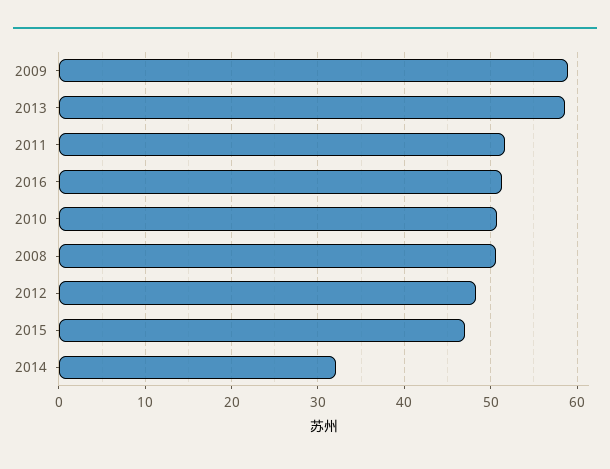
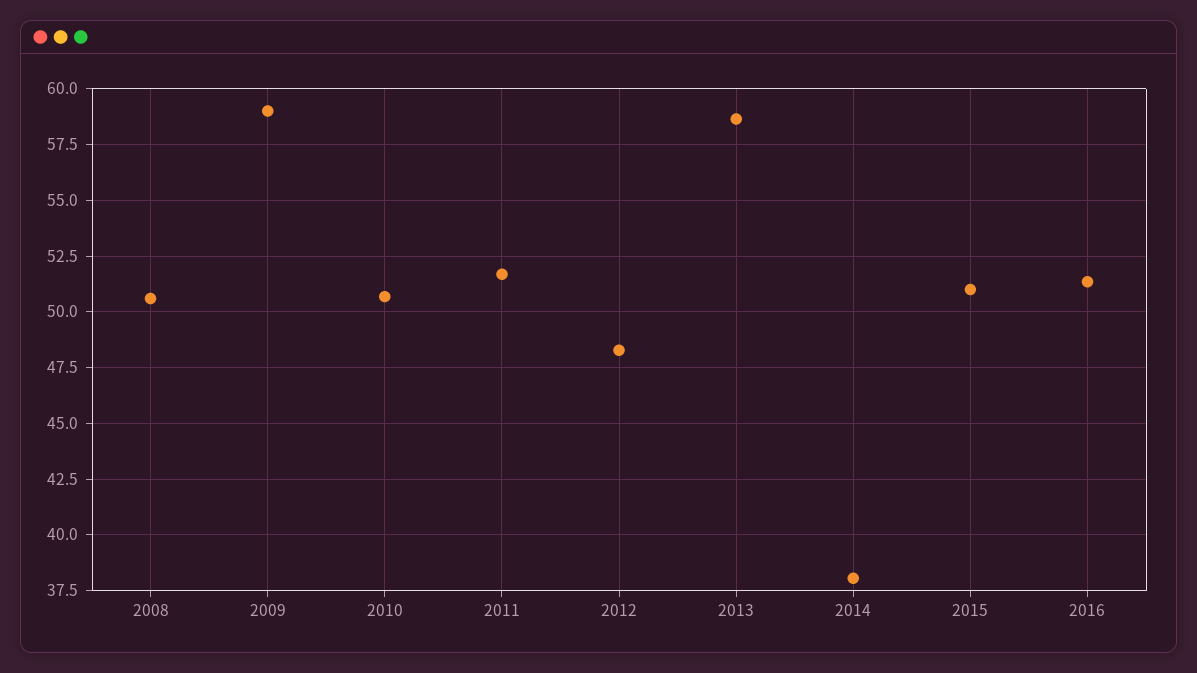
  {
    "2009": 59,
    "2013": 58.5,
    "2011": 51.5,
    "2016": 51.5,
    "2010": 50.5,
    "2008": 50.5,
    "2012": 48.5,
-   "2015": 47,
+   "2015": 51,
-   "2014": 32
+   "2014": 38
  }

